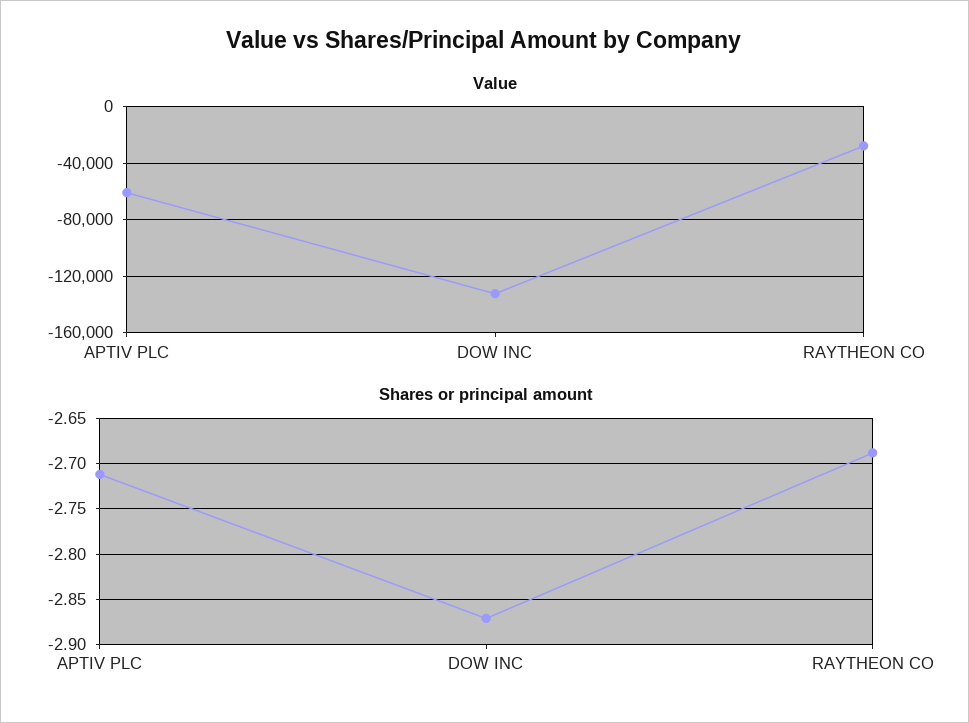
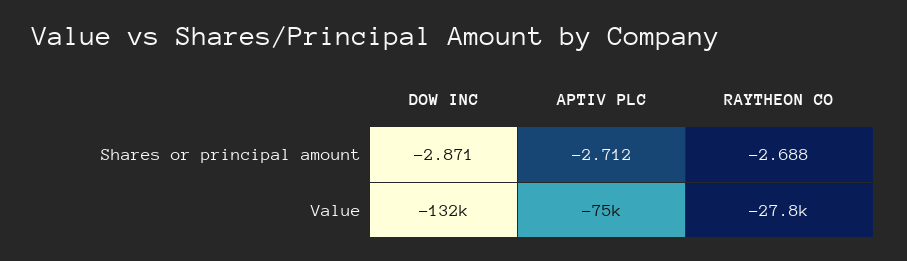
  {
    "Value": {
-     "APTIV PLC": -60000,
+     "APTIV PLC": -75000,
      "DOW INC": -132000,
      "RAYTHEON CO": -27800
    },
    "Shares or principal amount": {
      "APTIV PLC": -2.712,
      "DOW INC": -2.871,
      "RAYTHEON CO": -2.688
    }
  }

